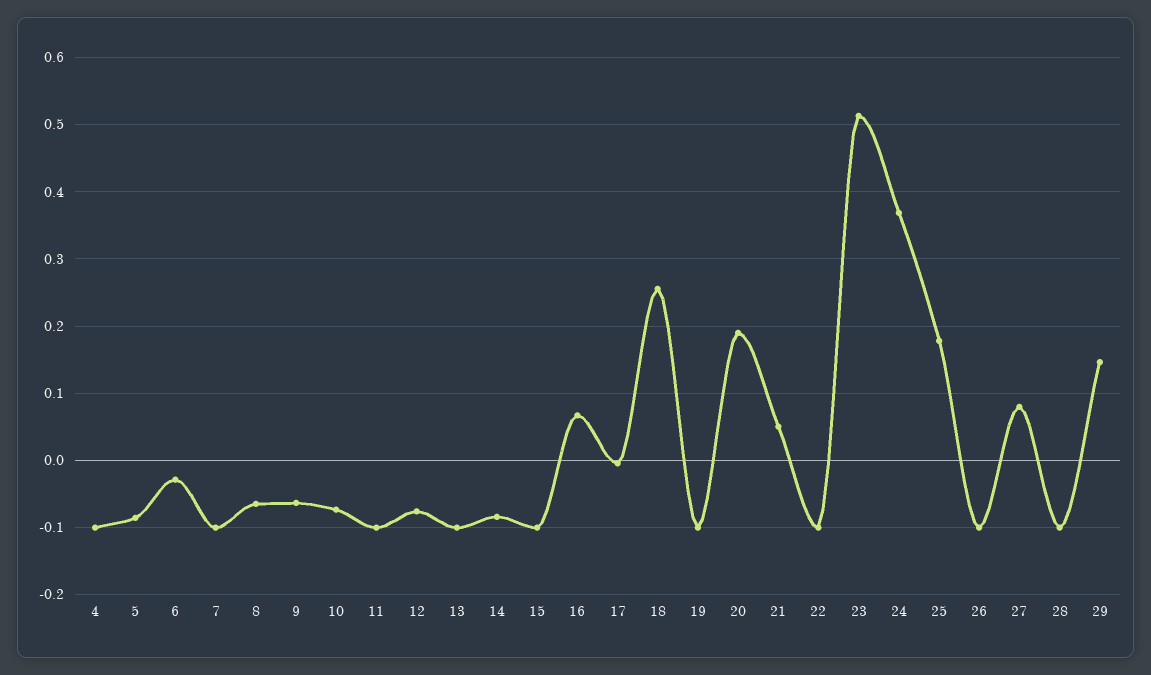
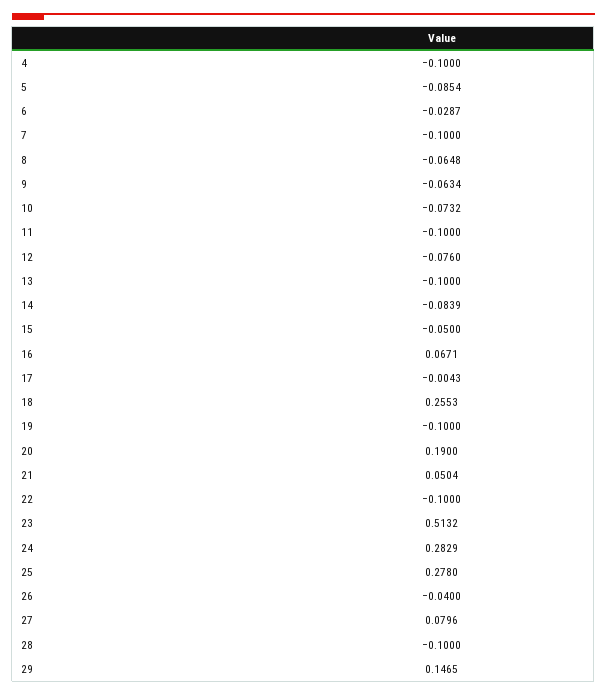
  {
    "4": -0.1,
    "5": -0.0854,
    "6": -0.0287,
    "7": -0.1,
    "8": -0.0648,
    "9": -0.0634,
    "10": -0.0732,
    "11": -0.1,
    "12": -0.076,
    "13": -0.1,
    "14": -0.0839,
-   "15": -0.1,
+   "15": -0.05,
    "16": 0.0671,
    "17": -0.0043,
    "18": 0.2553,
    "19": -0.1,
    "20": 0.19,
    "21": 0.0504,
    "22": -0.1,
    "23": 0.5132,
-   "24": 0.37,
+   "24": 0.2829,
-   "25": 0.18,
+   "25": 0.278,
-   "26": -0.1,
+   "26": -0.04,
    "27": 0.0796,
    "28": -0.1,
    "29": 0.1465
  }

